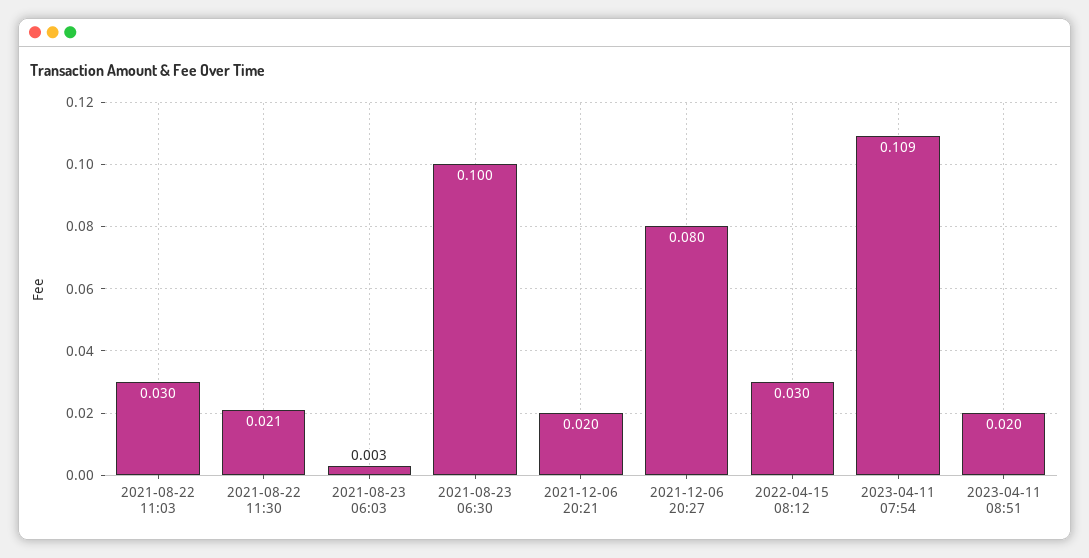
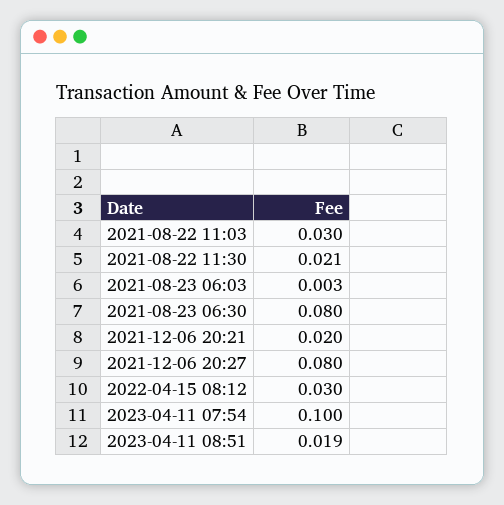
  {
    "2021-08-22 11:03": 0.03,
    "2021-08-22 11:30": 0.021,
    "2021-08-23 06:03": 0.003,
-   "2021-08-23 06:30": 0.1,
+   "2021-08-23 06:30": 0.08,
    "2021-12-06 20:21": 0.02,
    "2021-12-06 20:27": 0.08,
    "2022-04-15 08:12": 0.03,
-   "2023-04-11 07:54": 0.109,
+   "2023-04-11 07:54": 0.1,
-   "2023-04-11 08:51": 0.02
+   "2023-04-11 08:51": 0.019
  }

